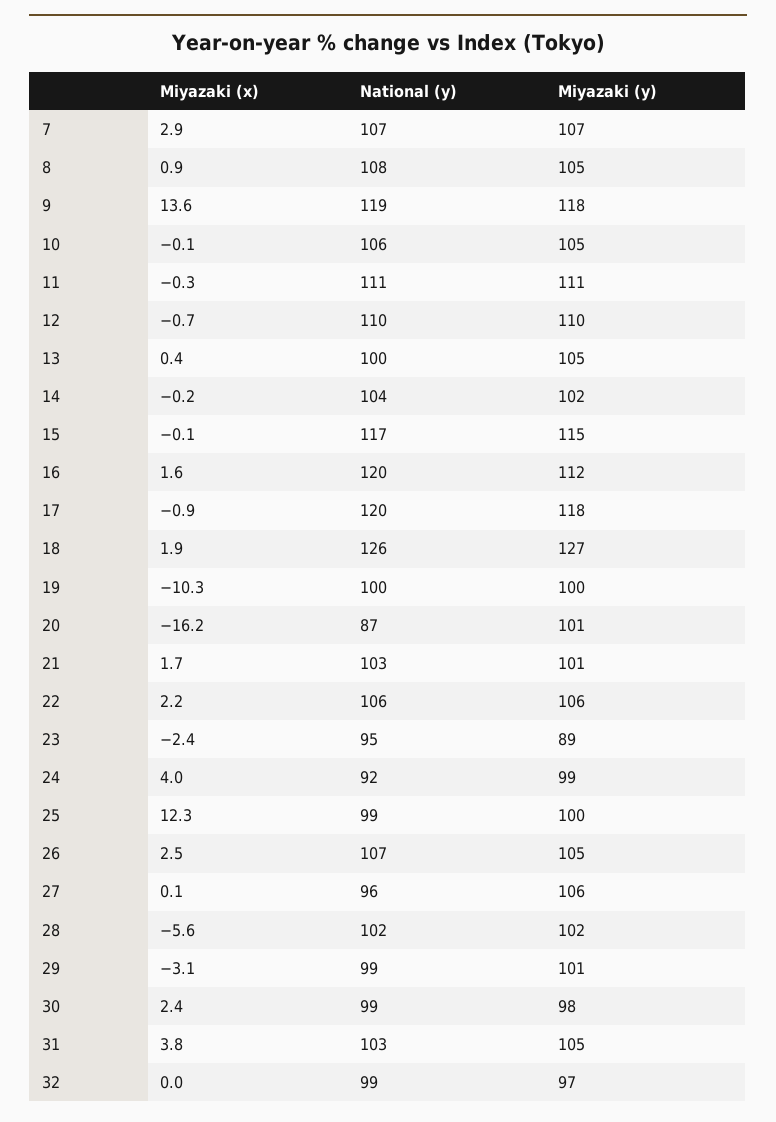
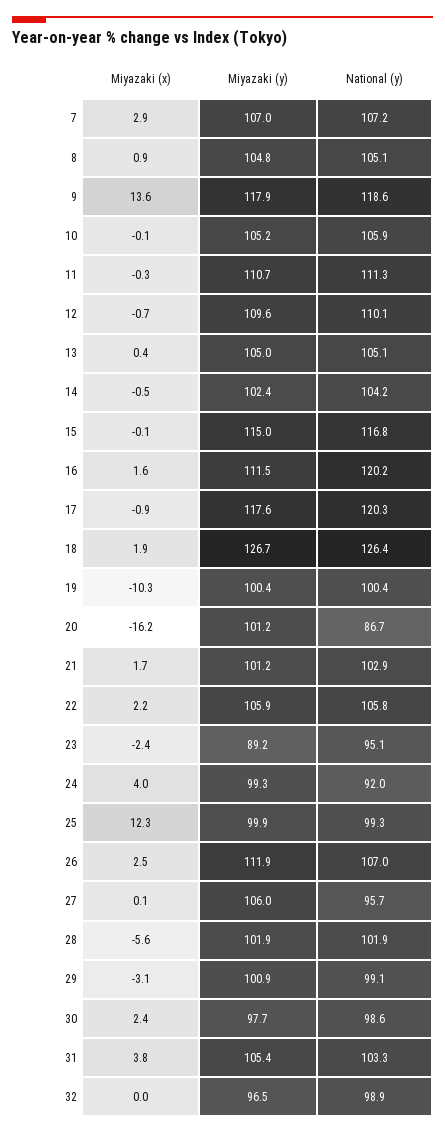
  {
    "Miyazaki (x)": {
      "7": 2.9,
      "8": 0.9,
      "9": 13.6,
      "10": -0.1,
      "11": -0.3,
      "12": -0.7,
      "13": 0.4,
-     "14": -0.2,
+     "14": -0.5,
      "15": -0.1,
      "16": 1.6,
      "17": -0.9,
      "18": 1.9,
      "19": -10.3,
      "20": -16.2,
      "21": 1.7,
      "22": 2.2,
      "23": -2.4,
      "24": 4,
      "25": 12.3,
      "26": 2.5,
      "27": 0.1,
      "28": -5.6,
      "29": -3.1,
      "30": 2.4,
      "31": 3.8,
      "32": 0
    },
    "National (y)": {
      "7": 107.2,
-     "8": 108,
+     "8": 105.1,
      "9": 118.6,
      "10": 105.9,
      "11": 111.3,
      "12": 110.1,
-     "13": 100,
+     "13": 105.1,
      "14": 104.2,
      "15": 116.8,
      "16": 120.2,
      "17": 120.3,
      "18": 126.4,
      "19": 100.4,
      "20": 86.7,
      "21": 102.9,
      "22": 105.8,
      "23": 95.1,
      "24": 92,
      "25": 99.3,
      "26": 107,
      "27": 95.7,
      "28": 101.9,
      "29": 99.1,
      "30": 98.6,
      "31": 103.3,
      "32": 98.9
    },
    "Miyazaki (y)": {
      "7": 107,
      "8": 104.8,
      "9": 117.9,
      "10": 105.2,
      "11": 110.7,
      "12": 109.6,
      "13": 105,
      "14": 102.4,
      "15": 115,
      "16": 111.5,
      "17": 117.6,
      "18": 126.7,
      "19": 100.4,
      "20": 101.2,
      "21": 101.2,
      "22": 105.9,
      "23": 89.2,
      "24": 99.3,
      "25": 99.9,
-     "26": 105,
+     "26": 111.9,
      "27": 106,
      "28": 101.9,
      "29": 100.9,
      "30": 97.7,
      "31": 105.4,
      "32": 96.5
    }
  }

